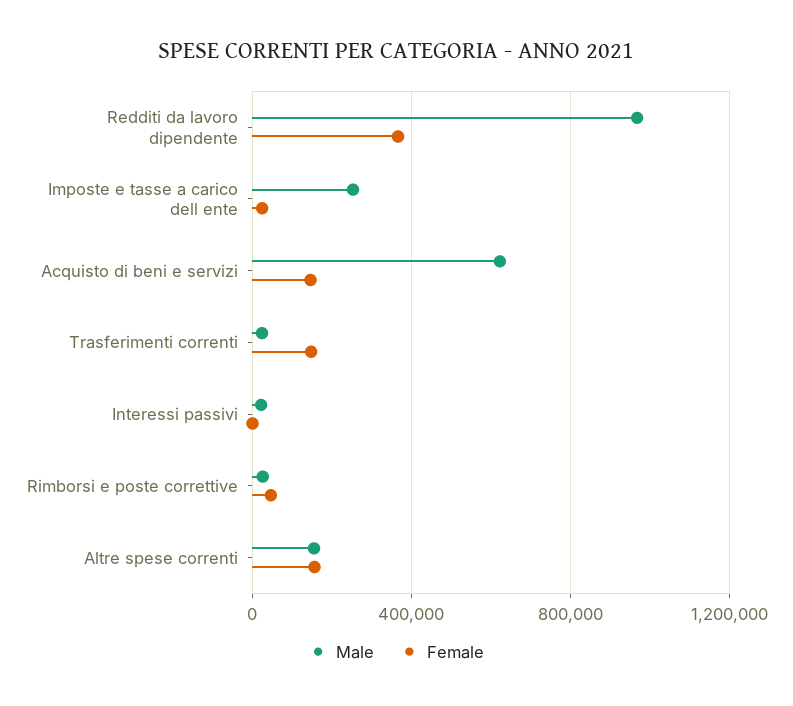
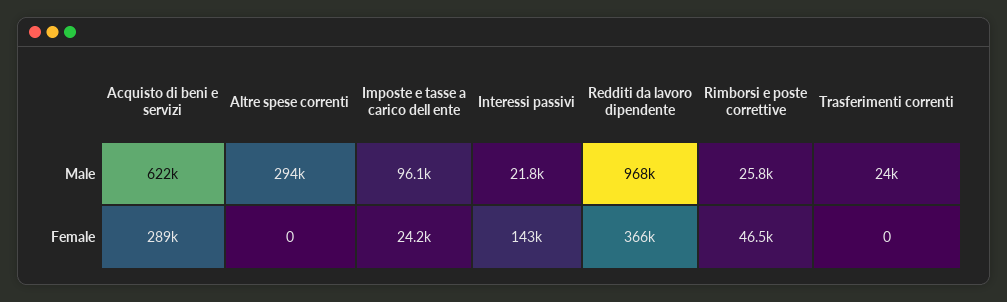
  {
    "Male": {
      "Redditi da lavoro dipendente": 968000,
-     "Imposte e tasse a carico dell ente": 250000,
+     "Imposte e tasse a carico dell ente": 96100,
      "Acquisto di beni e servizi": 622000,
      "Trasferimenti correnti": 24000,
      "Interessi passivi": 21800,
      "Rimborsi e poste correttive": 25800,
-     "Altre spese correnti": 150000
+     "Altre spese correnti": 294000
    },
    "Female": {
      "Redditi da lavoro dipendente": 366000,
      "Imposte e tasse a carico dell ente": 24200,
-     "Acquisto di beni e servizi": 150000,
+     "Acquisto di beni e servizi": 289000,
-     "Trasferimenti correnti": 150000,
+     "Trasferimenti correnti": 0,
-     "Interessi passivi": 0,
+     "Interessi passivi": 143000,
      "Rimborsi e poste correttive": 46500,
-     "Altre spese correnti": 150000
+     "Altre spese correnti": 0
    }
  }

